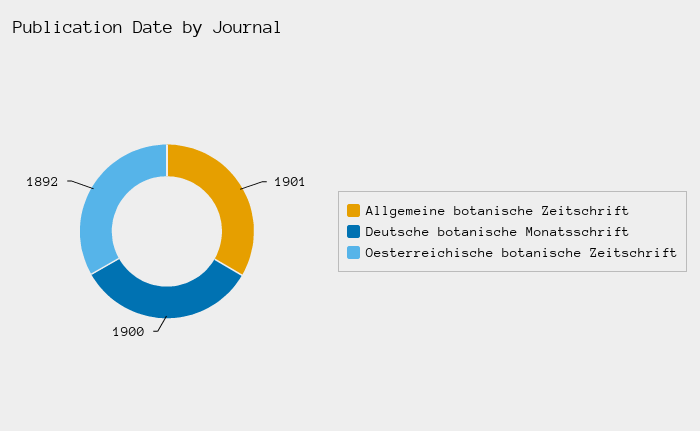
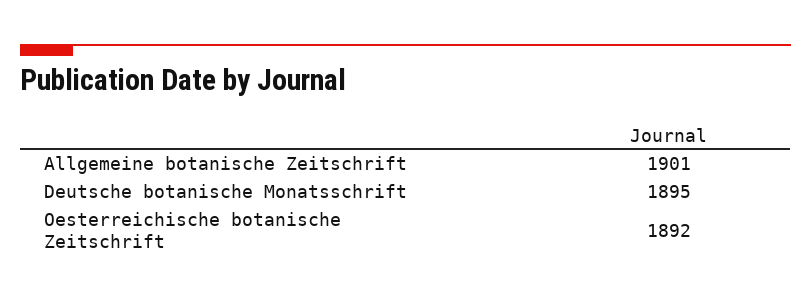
  {
    "Allgemeine botanische Zeitschrift": 1901,
-   "Deutsche botanische Monatsschrift": 1900,
+   "Deutsche botanische Monatsschrift": 1895,
    "Oesterreichische botanische Zeitschrift": 1892
  }

